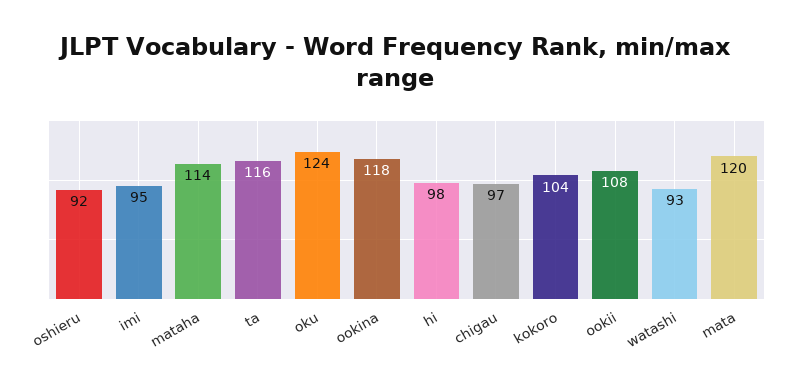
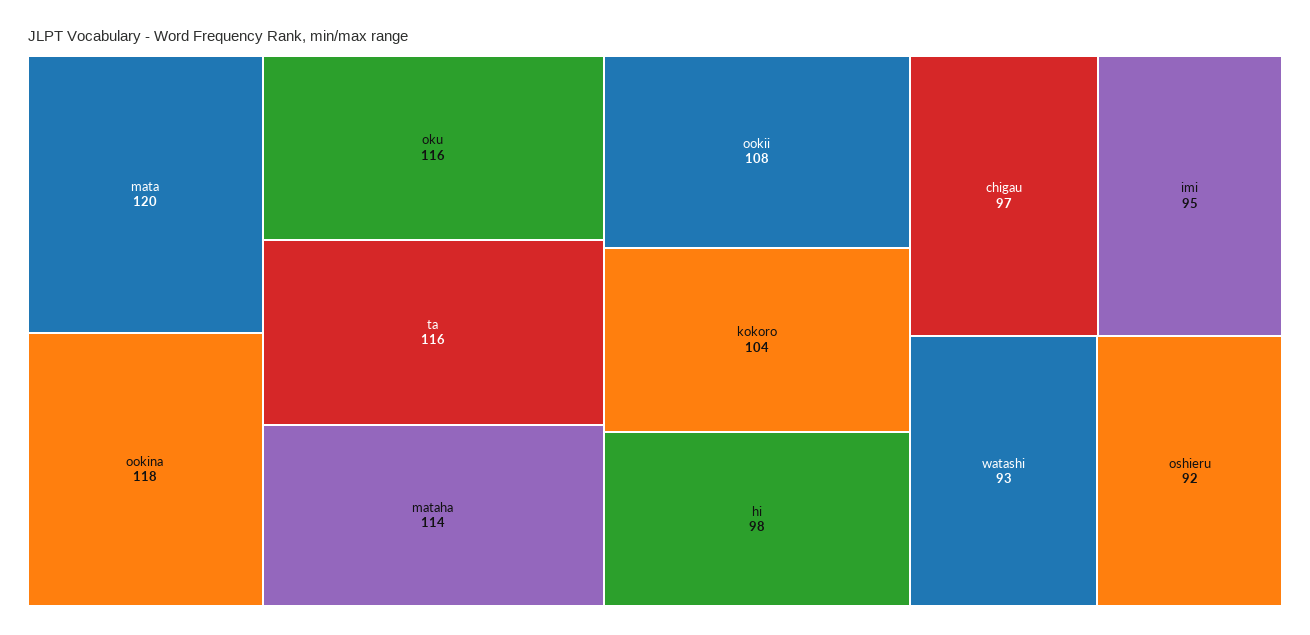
  {
    "oshieru": 92,
    "imi": 95,
    "mataha": 114,
    "ta": 116,
-   "oku": 124,
+   "oku": 116,
    "ookina": 118,
    "hi": 98,
    "chigau": 97,
    "kokoro": 104,
    "ookii": 108,
    "watashi": 93,
    "mata": 120
  }

